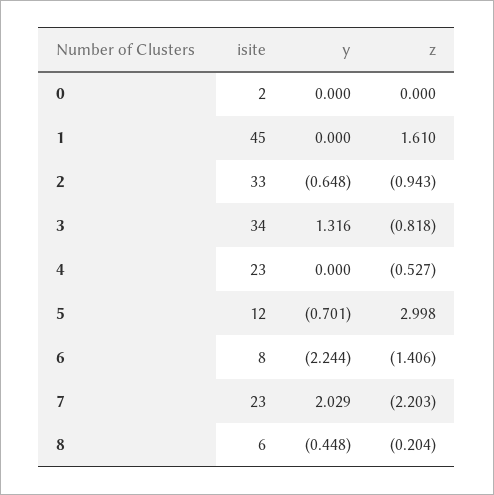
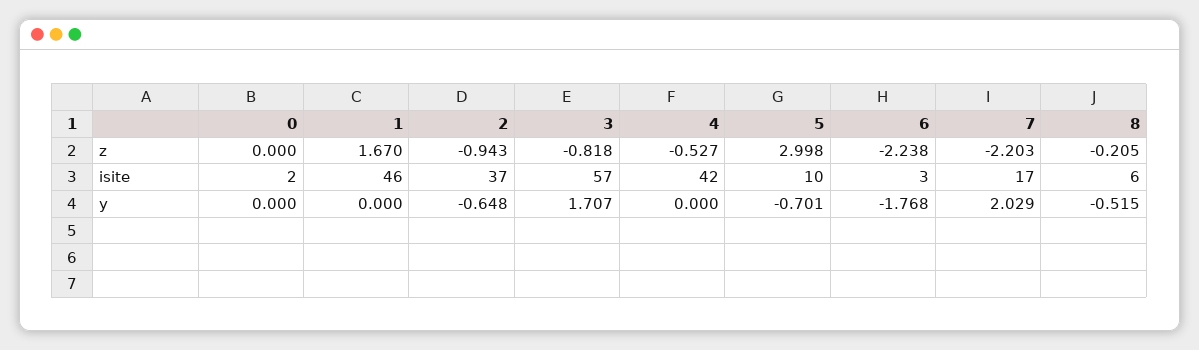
  {
    "isite": {
      "0": 2,
-     "1": 45,
+     "1": 46,
-     "2": 33,
+     "2": 37,
-     "3": 34,
+     "3": 57,
-     "4": 23,
+     "4": 42,
-     "5": 12,
+     "5": 10,
-     "6": 8,
+     "6": 3,
-     "7": 23,
+     "7": 17,
      "8": 6
    },
    "y": {
      "0": 0,
      "1": 0,
      "2": -0.648,
-     "3": 1.316,
+     "3": 1.707,
      "4": 0,
      "5": -0.701,
-     "6": -2.244,
+     "6": -1.768,
      "7": 2.029,
-     "8": -0.448
+     "8": -0.515
    },
    "z": {
      "0": 0,
-     "1": 1.61,
+     "1": 1.67,
      "2": -0.943,
      "3": -0.818,
      "4": -0.527,
      "5": 2.998,
-     "6": -1.406,
+     "6": -2.238,
      "7": -2.203,
-     "8": -0.204
+     "8": -0.205
    }
  }

